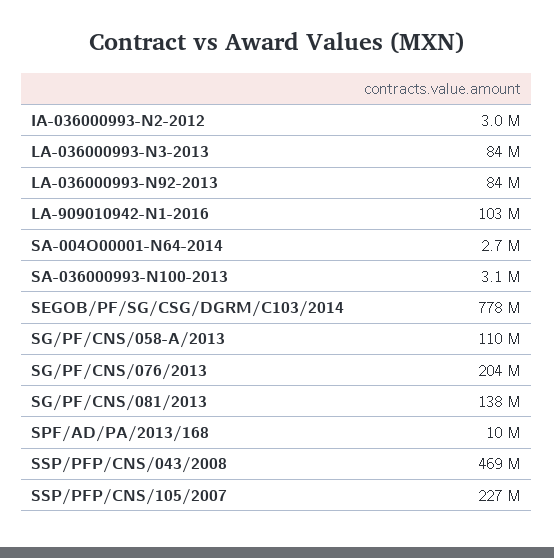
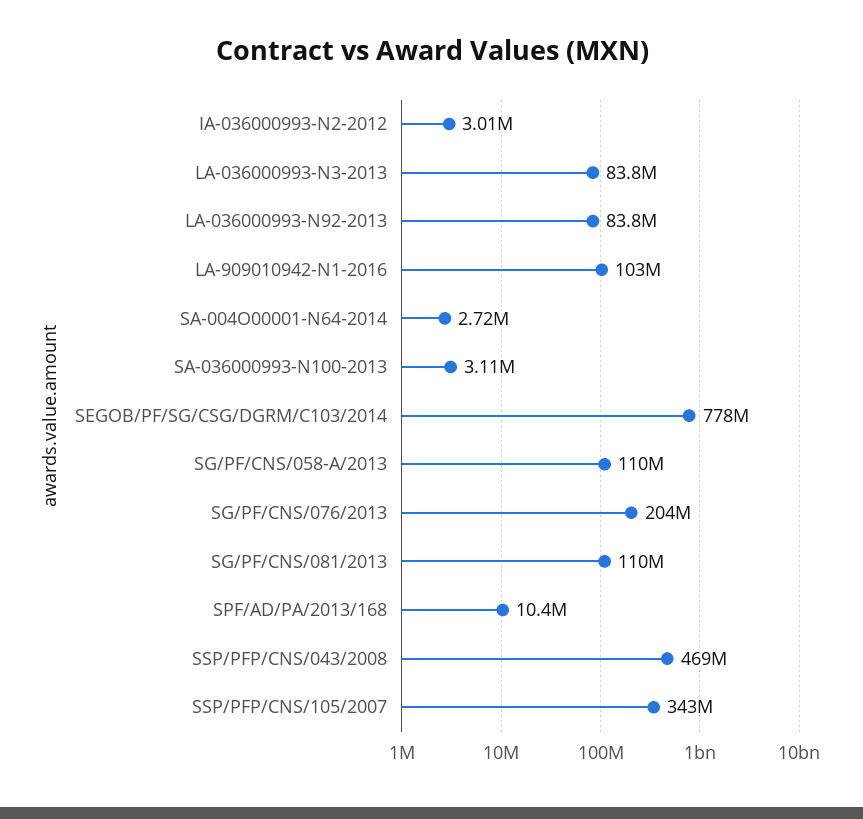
  {
    "IA-036000993-N2-2012": 3010000,
    "LA-036000993-N3-2013": 83800000,
    "LA-036000993-N92-2013": 83800000,
    "LA-909010942-N1-2016": 103000000,
    "SA-004O00001-N64-2014": 2720000,
    "SA-036000993-N100-2013": 3110000,
    "SEGOB/PF/SG/CSG/DGRM/C103/2014": 778000000,
    "SG/PF/CNS/058-A/2013": 110000000,
    "SG/PF/CNS/076/2013": 204000000,
-   "SG/PF/CNS/081/2013": 138000000,
+   "SG/PF/CNS/081/2013": 110000000,
    "SPF/AD/PA/2013/168": 10400000,
    "SSP/PFP/CNS/043/2008": 469000000,
-   "SSP/PFP/CNS/105/2007": 227000000
+   "SSP/PFP/CNS/105/2007": 343000000
  }

